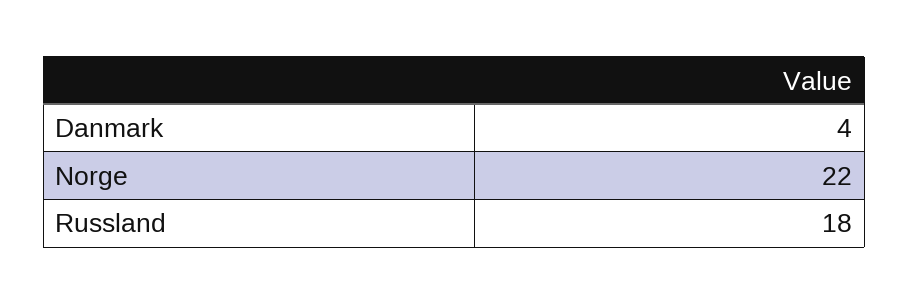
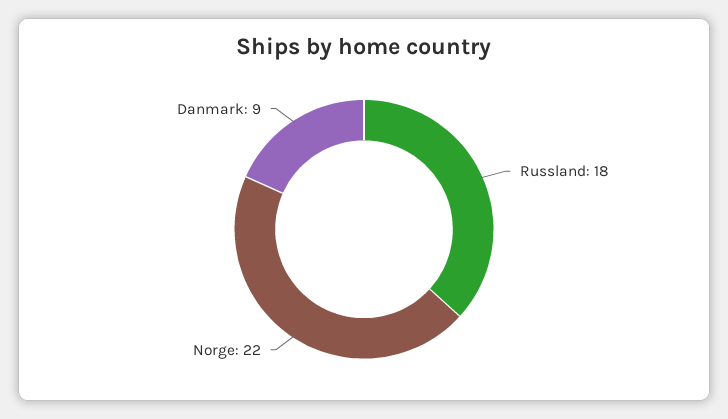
  {
-   "Danmark": 4,
+   "Danmark": 9,
    "Norge": 22,
    "Russland": 18
  }

